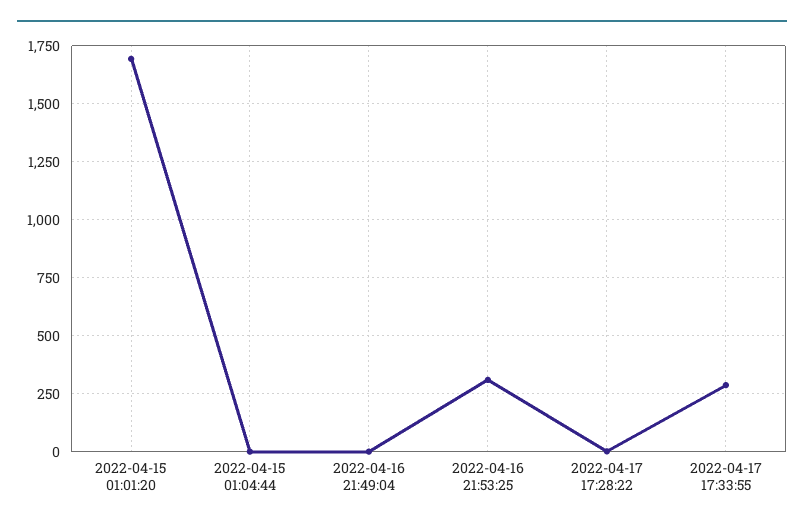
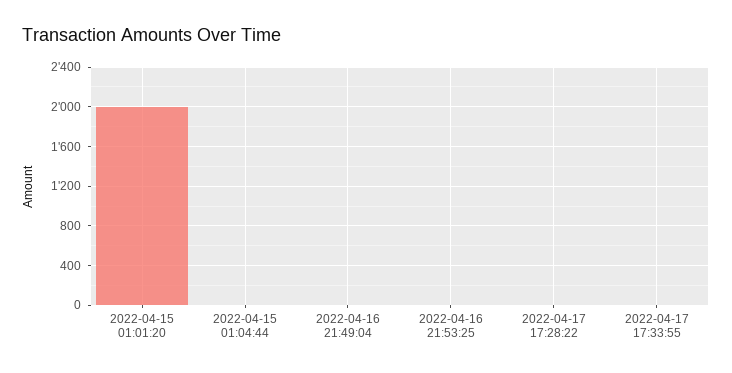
  {
-   "2022-04-15 01:01:20": 1700,
+   "2022-04-15 01:01:20": 2000,
    "2022-04-15 01:04:44": 0,
    "2022-04-16 21:49:04": 0,
-   "2022-04-16 21:53:25": 300,
+   "2022-04-16 21:53:25": 0,
    "2022-04-17 17:28:22": 0,
-   "2022-04-17 17:33:55": 300
+   "2022-04-17 17:33:55": 0
  }

